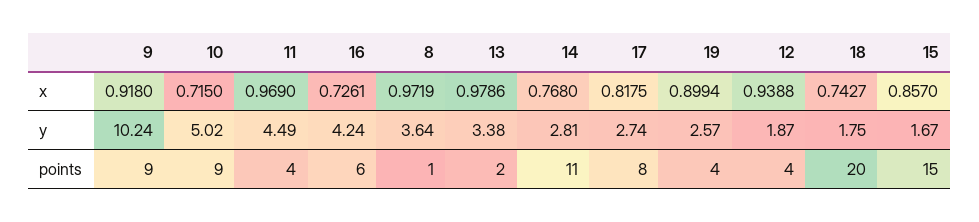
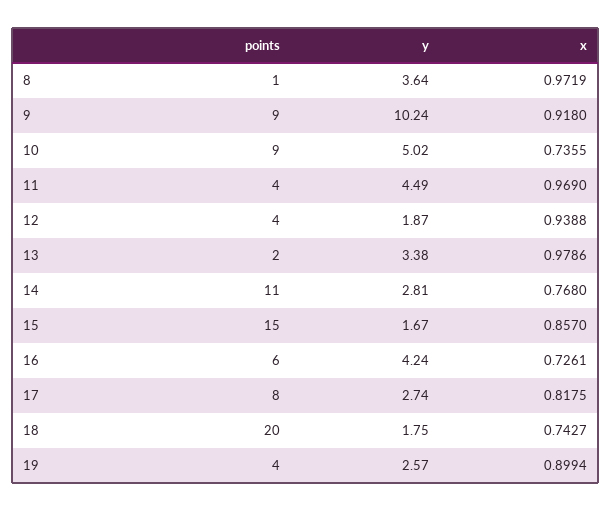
  {
    "9": {
      "x": 0.918,
      "y": 10.24,
      "points": 9
    },
    "10": {
-     "x": 0.715,
+     "x": 0.7355,
      "y": 5.02,
      "points": 9
    },
    "11": {
      "x": 0.969,
      "y": 4.49,
      "points": 4
    },
    "16": {
      "x": 0.7261,
      "y": 4.24,
      "points": 6
    },
    "8": {
      "x": 0.9719,
      "y": 3.64,
      "points": 1
    },
    "13": {
      "x": 0.9786,
      "y": 3.38,
      "points": 2
    },
    "14": {
      "x": 0.768,
      "y": 2.81,
      "points": 11
    },
    "17": {
      "x": 0.8175,
      "y": 2.74,
      "points": 8
    },
    "19": {
      "x": 0.8994,
      "y": 2.57,
      "points": 4
    },
    "12": {
      "x": 0.9388,
      "y": 1.87,
      "points": 4
    },
    "18": {
      "x": 0.7427,
      "y": 1.75,
      "points": 20
    },
    "15": {
      "x": 0.857,
      "y": 1.67,
      "points": 15
    }
  }

